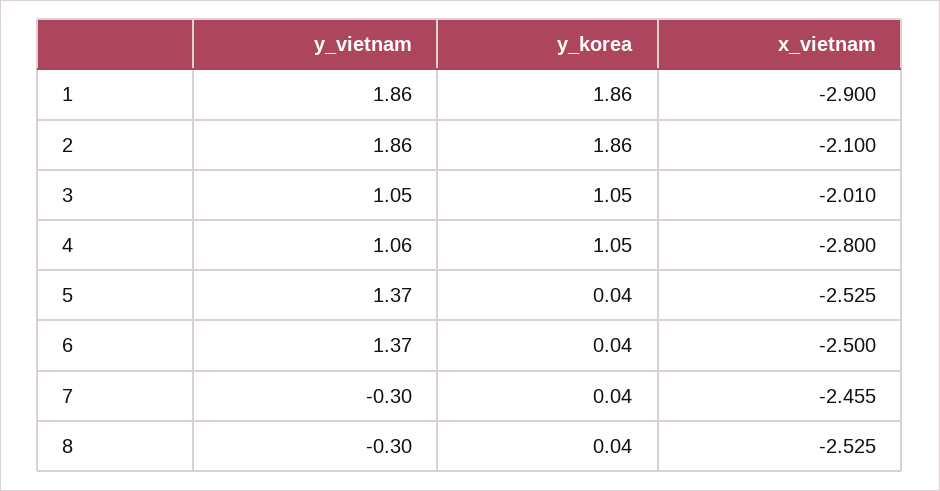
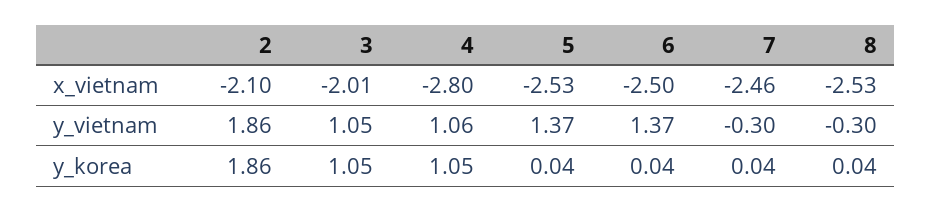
  {
    "y_vietnam": {
-     "1": 1.86,
      "2": 1.86,
      "3": 1.05,
      "4": 1.06,
      "5": 1.37,
      "6": 1.37,
      "7": -0.3,
      "8": -0.3
    },
    "y_korea": {
-     "1": 1.86,
      "2": 1.86,
      "3": 1.05,
      "4": 1.05,
      "5": 0.04,
      "6": 0.04,
      "7": 0.04,
      "8": 0.04
    },
    "x_vietnam": {
-     "1": -2.9,
      "2": -2.1,
      "3": -2.01,
      "4": -2.8,
      "5": -2.525,
      "6": -2.5,
      "7": -2.455,
      "8": -2.525
    }
  }

